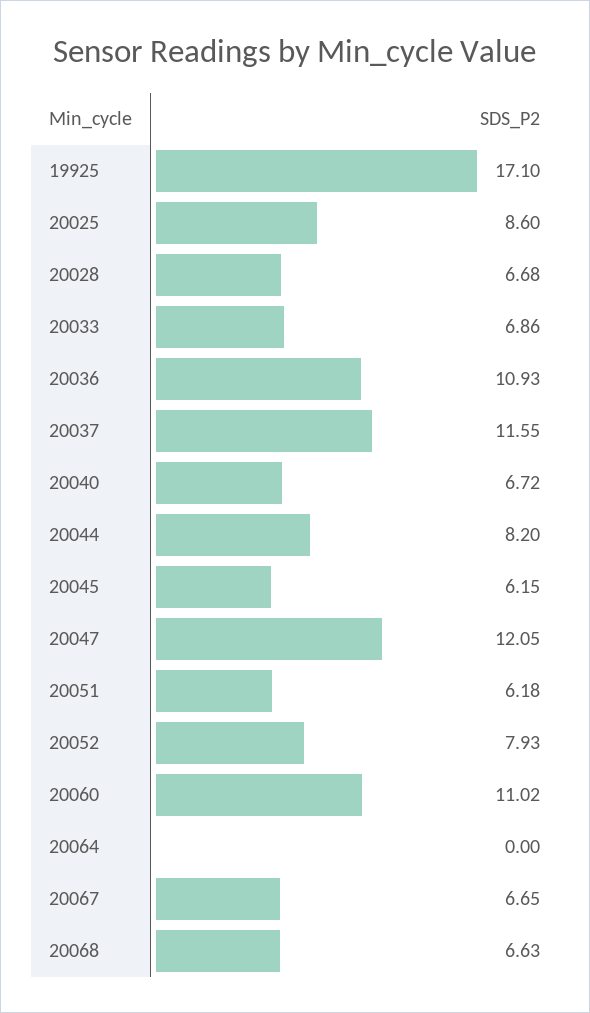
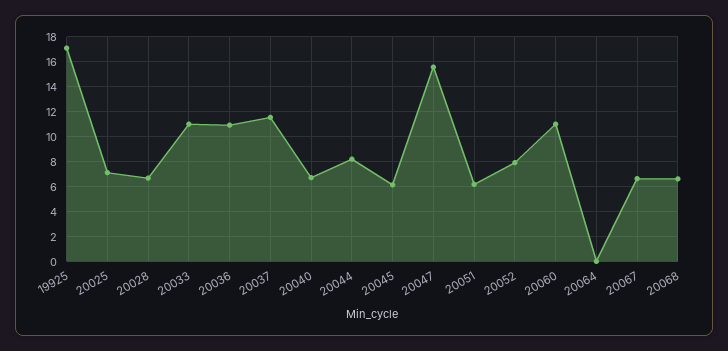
  {
    "19925": 17.1,
-   "20025": 8.6,
+   "20025": 7,
    "20028": 6.68,
-   "20033": 6.86,
+   "20033": 11,
    "20036": 10.93,
    "20037": 11.55,
    "20040": 6.72,
    "20044": 8.2,
    "20045": 6.15,
-   "20047": 12.05,
+   "20047": 15.5,
    "20051": 6.18,
    "20052": 7.93,
    "20060": 11.02,
    "20064": 0,
    "20067": 6.65,
    "20068": 6.63
  }

